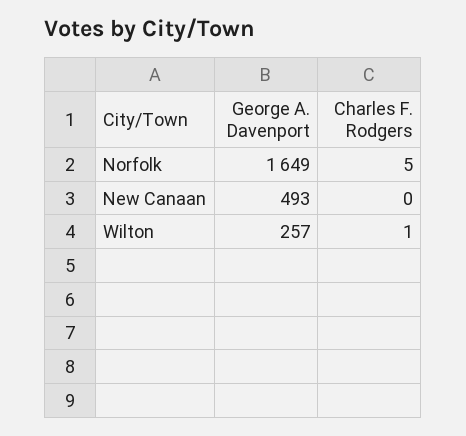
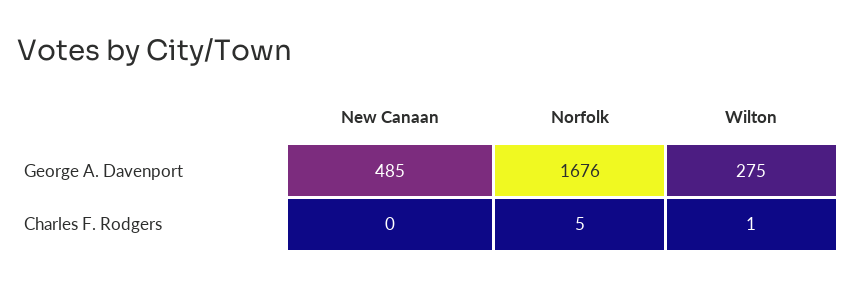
  {
    "George A. Davenport": {
-     "Norfolk": 1649,
+     "Norfolk": 1676,
-     "New Canaan": 493,
+     "New Canaan": 485,
-     "Wilton": 257
+     "Wilton": 275
    },
    "Charles F. Rodgers": {
      "Norfolk": 5,
      "New Canaan": 0,
      "Wilton": 1
    }
  }

